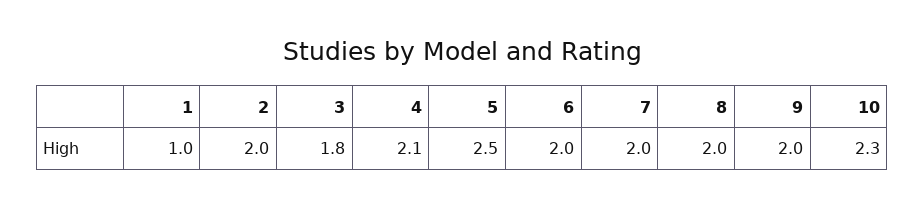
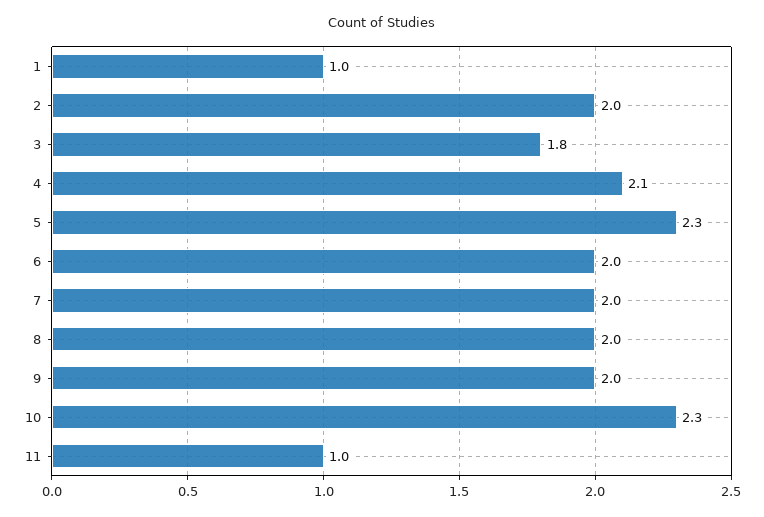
  {
    "1": 1,
    "2": 2,
    "3": 1.8,
    "4": 2.1,
-   "5": 2.5,
+   "5": 2.3,
    "6": 2,
    "7": 2,
    "8": 2,
    "9": 2,
-   "10": 2.3
+   "10": 2.3,
+   "11": 1
  }

